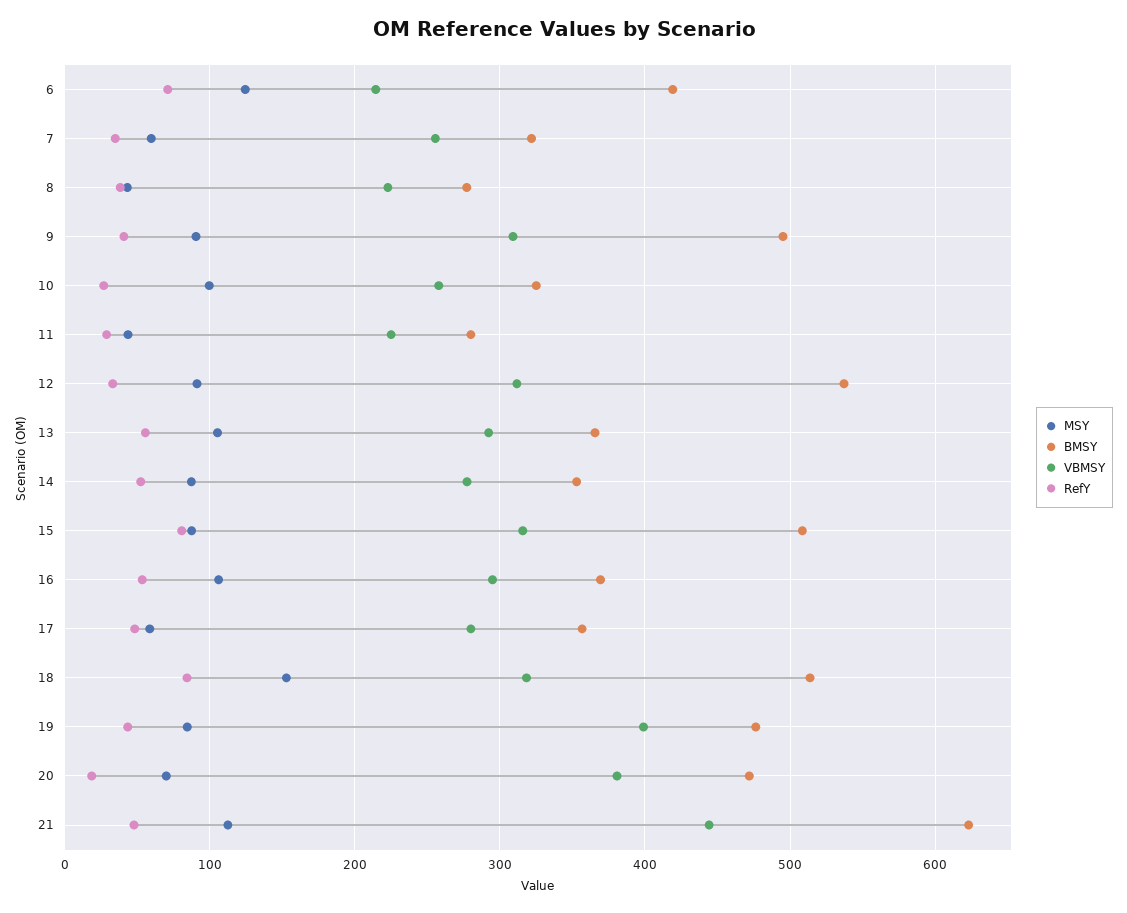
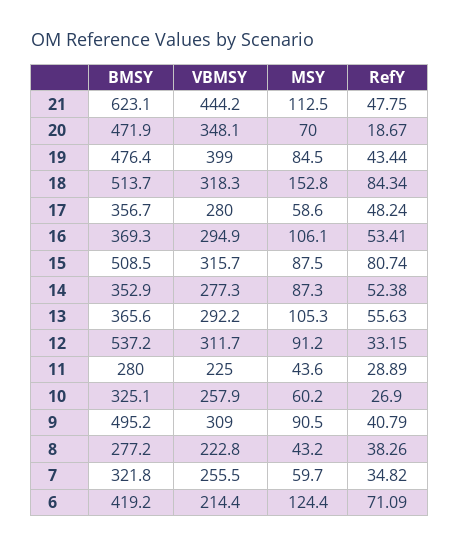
  {
    "MSY": {
      "6": 124.4,
      "7": 59.7,
      "8": 43.2,
      "9": 90.5,
-     "10": 100,
+     "10": 60.2,
      "11": 43.6,
      "12": 91.2,
      "13": 105.3,
      "14": 87.3,
      "15": 87.5,
      "16": 106.1,
      "17": 58.6,
      "18": 152.8,
      "19": 84.5,
      "20": 70,
      "21": 112.5
    },
    "BMSY": {
      "6": 419.2,
      "7": 321.8,
      "8": 277.2,
      "9": 495.2,
      "10": 325.1,
      "11": 280,
      "12": 537.2,
      "13": 365.6,
      "14": 352.9,
      "15": 508.5,
      "16": 369.3,
      "17": 356.7,
      "18": 513.7,
      "19": 476.4,
      "20": 471.9,
      "21": 623.1
    },
    "VBMSY": {
      "6": 214.4,
      "7": 255.5,
      "8": 222.8,
      "9": 309,
      "10": 257.9,
      "11": 225,
      "12": 311.7,
      "13": 292.2,
      "14": 277.3,
      "15": 315.7,
      "16": 294.9,
      "17": 280,
      "18": 318.3,
      "19": 399,
-     "20": 380,
+     "20": 348.1,
      "21": 444.2
    },
    "RefY": {
      "6": 71.09,
      "7": 34.82,
      "8": 38.26,
      "9": 40.79,
      "10": 26.9,
      "11": 28.89,
      "12": 33.15,
      "13": 55.63,
      "14": 52.38,
      "15": 80.74,
      "16": 53.41,
      "17": 48.24,
      "18": 84.34,
      "19": 43.44,
      "20": 18.67,
      "21": 47.75
    }
  }

